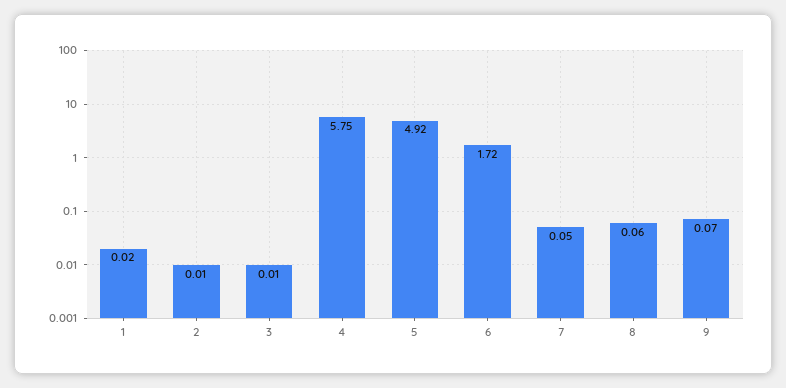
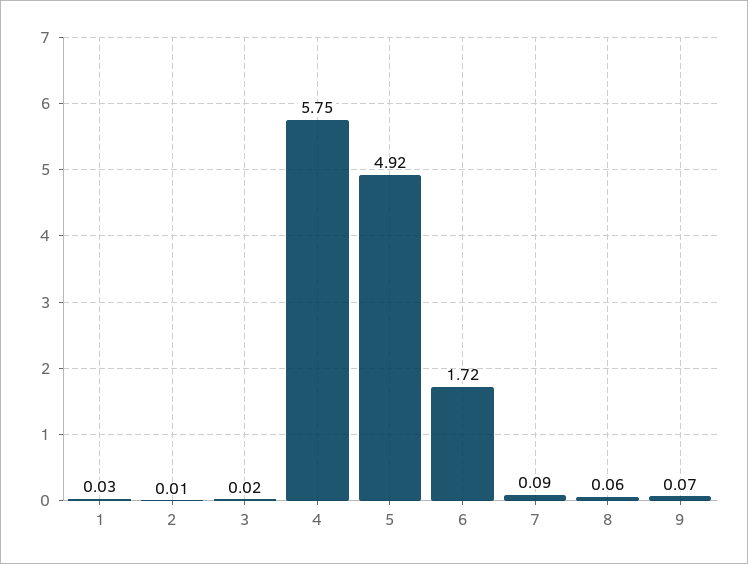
  {
-   "1": 0.02,
+   "1": 0.03,
    "2": 0.01,
-   "3": 0.01,
+   "3": 0.02,
    "4": 5.75,
    "5": 4.92,
    "6": 1.72,
-   "7": 0.05,
+   "7": 0.09,
    "8": 0.06,
    "9": 0.07
  }

